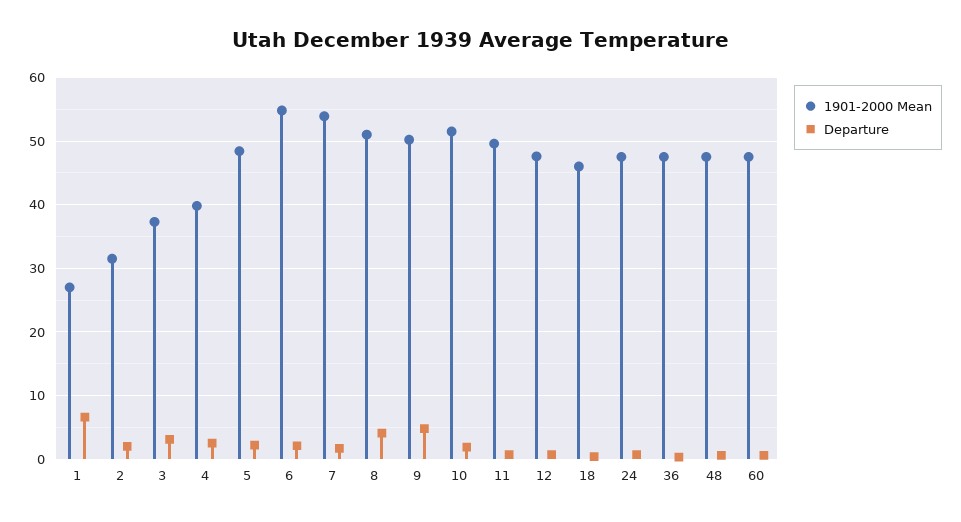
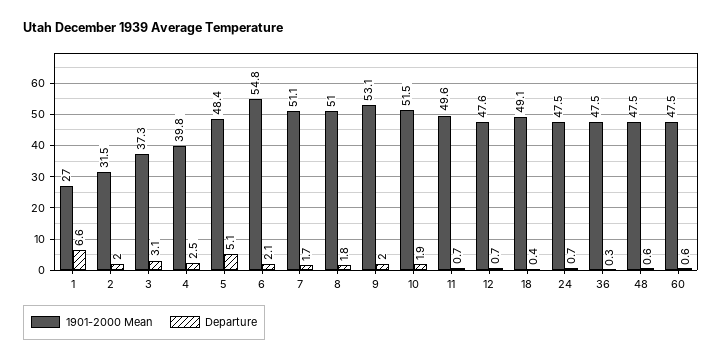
  {
    "1901-2000 Mean": {
      "1": 27,
      "2": 31.5,
      "3": 37.3,
      "4": 39.8,
      "5": 48.4,
      "6": 54.8,
-     "7": 54,
+     "7": 51.1,
      "8": 51,
-     "9": 50,
+     "9": 53.1,
      "10": 51.5,
      "11": 49.6,
      "12": 47.6,
-     "18": 46,
+     "18": 49.1,
      "24": 47.5,
      "36": 47.5,
      "48": 47.5,
      "60": 47.5
    },
    "Departure": {
      "1": 6.6,
      "2": 2,
      "3": 3.1,
      "4": 2.5,
-     "5": 2,
+     "5": 5.1,
      "6": 2.1,
      "7": 1.7,
-     "8": 4,
+     "8": 1.8,
-     "9": 5,
+     "9": 2,
      "10": 1.9,
      "11": 0.7,
      "12": 0.7,
      "18": 0.4,
      "24": 0.7,
      "36": 0.3,
      "48": 0.6,
      "60": 0.6
    }
  }

